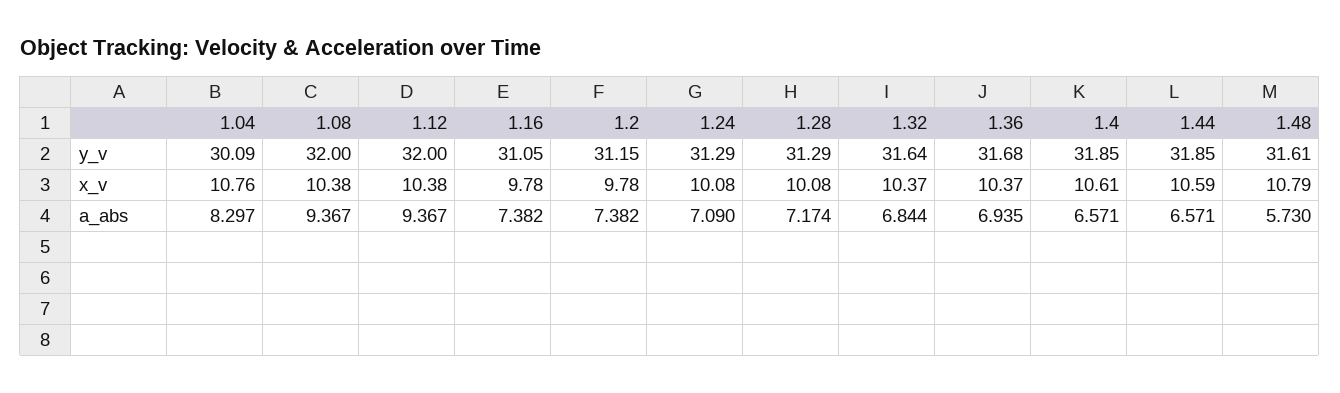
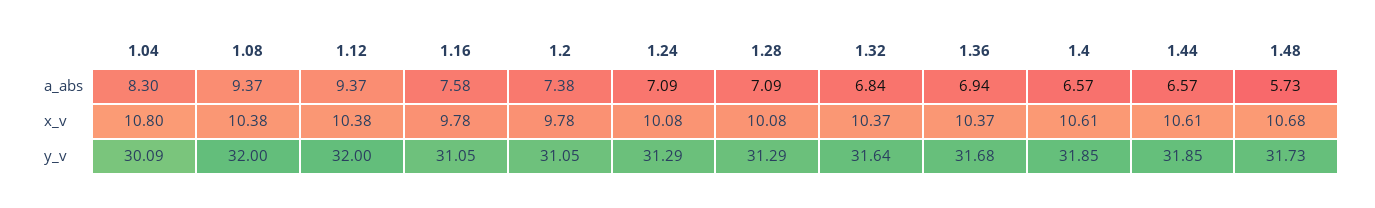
  {
    "1.04": {
      "y_v": 30.09,
-     "x_v": 10.76,
+     "x_v": 10.8,
      "a_abs": 8.297
    },
    "1.08": {
      "y_v": 32,
      "x_v": 10.38,
      "a_abs": 9.367
    },
    "1.12": {
      "y_v": 32,
      "x_v": 10.38,
      "a_abs": 9.367
    },
    "1.16": {
      "y_v": 31.05,
      "x_v": 9.78,
-     "a_abs": 7.382
+     "a_abs": 7.58
    },
    "1.2": {
-     "y_v": 31.15,
+     "y_v": 31.05,
      "x_v": 9.78,
      "a_abs": 7.382
    },
    "1.24": {
      "y_v": 31.29,
      "x_v": 10.08,
      "a_abs": 7.09
    },
    "1.28": {
      "y_v": 31.29,
      "x_v": 10.08,
-     "a_abs": 7.174
+     "a_abs": 7.09
    },
    "1.32": {
      "y_v": 31.64,
      "x_v": 10.37,
      "a_abs": 6.844
    },
    "1.36": {
      "y_v": 31.68,
      "x_v": 10.37,
      "a_abs": 6.935
    },
    "1.4": {
      "y_v": 31.85,
      "x_v": 10.61,
      "a_abs": 6.571
    },
    "1.44": {
      "y_v": 31.85,
-     "x_v": 10.59,
+     "x_v": 10.61,
      "a_abs": 6.571
    },
    "1.48": {
-     "y_v": 31.61,
+     "y_v": 31.73,
-     "x_v": 10.79,
+     "x_v": 10.68,
      "a_abs": 5.73
    }
  }

